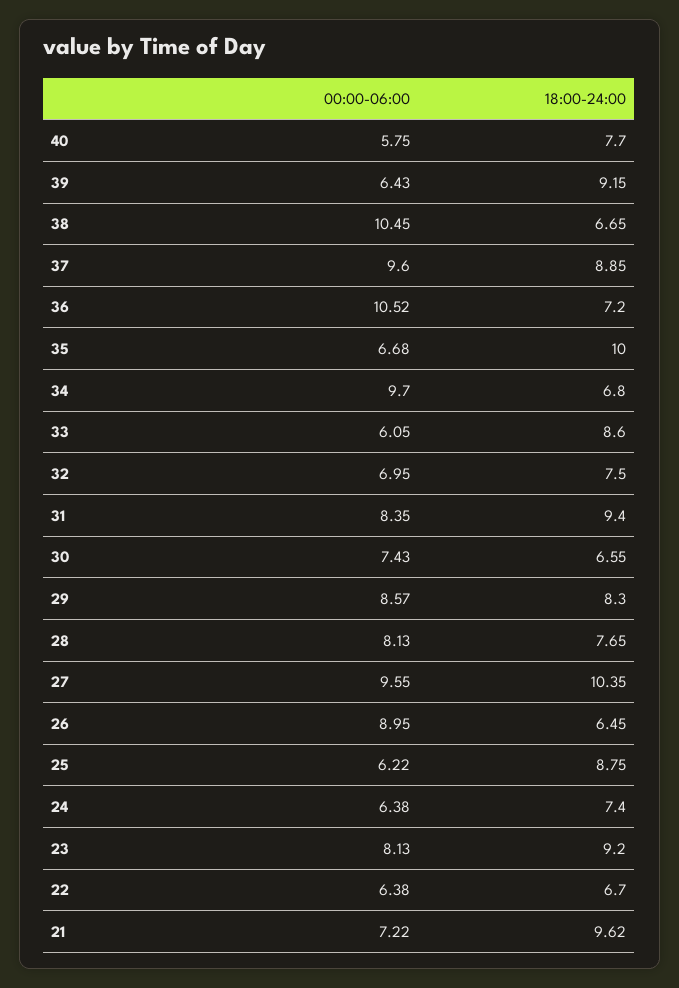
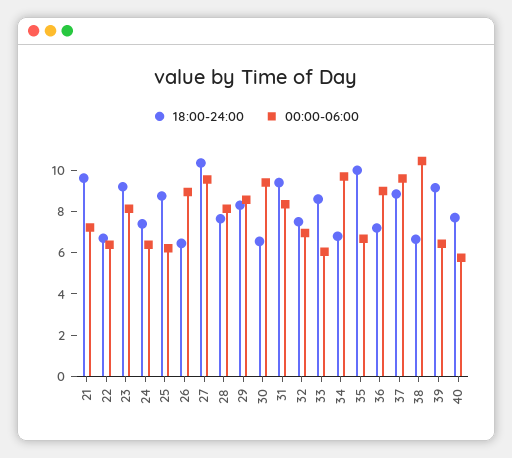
  {
    "00:00-06:00": {
      "40": 5.75,
      "39": 6.43,
      "38": 10.45,
      "37": 9.6,
-     "36": 10.52,
+     "36": 9,
      "35": 6.68,
      "34": 9.7,
      "33": 6.05,
      "32": 6.95,
      "31": 8.35,
-     "30": 7.43,
+     "30": 9.5,
      "29": 8.57,
      "28": 8.13,
      "27": 9.55,
      "26": 8.95,
      "25": 6.22,
      "24": 6.38,
      "23": 8.13,
      "22": 6.38,
      "21": 7.22
    },
    "18:00-24:00": {
      "40": 7.7,
      "39": 9.15,
      "38": 6.65,
      "37": 8.85,
      "36": 7.2,
      "35": 10,
      "34": 6.8,
      "33": 8.6,
      "32": 7.5,
      "31": 9.4,
      "30": 6.55,
      "29": 8.3,
      "28": 7.65,
      "27": 10.35,
      "26": 6.45,
      "25": 8.75,
      "24": 7.4,
      "23": 9.2,
      "22": 6.7,
      "21": 9.62
    }
  }

